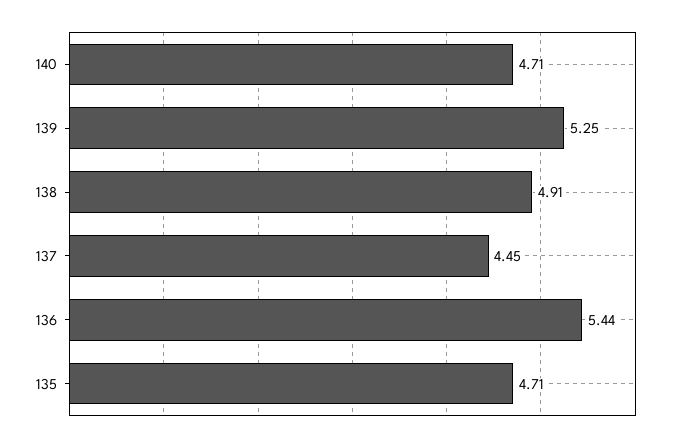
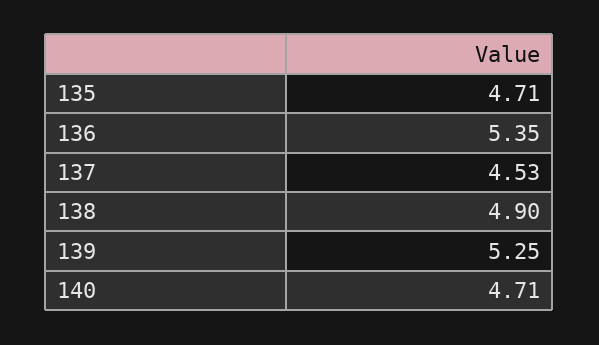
  {
    "140": 4.71,
    "139": 5.25,
-   "138": 4.91,
+   "138": 4.9,
-   "137": 4.45,
+   "137": 4.53,
-   "136": 5.44,
+   "136": 5.35,
    "135": 4.71
  }

